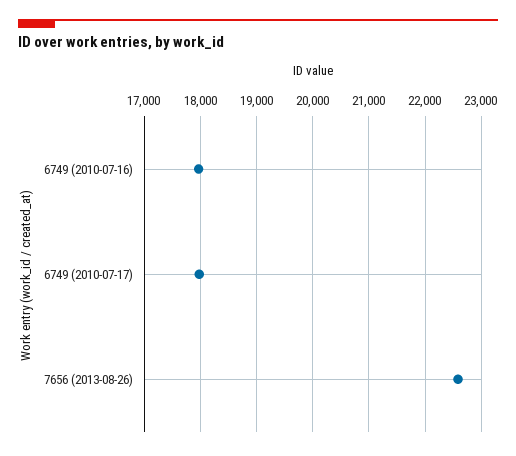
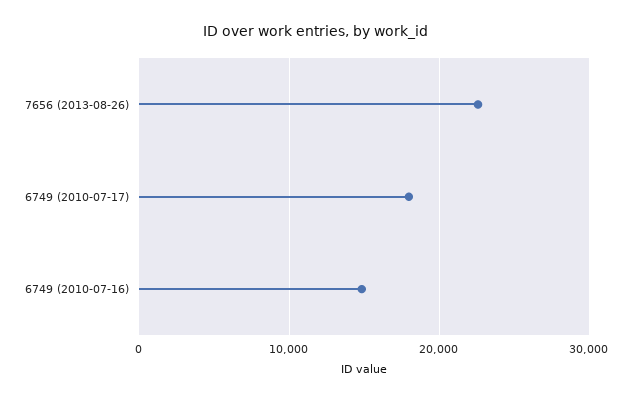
  {
-   "6749 (2010-07-16)": 18000,
+   "6749 (2010-07-16)": 15000,
    "6749 (2010-07-17)": 18000,
    "7656 (2013-08-26)": 22600
  }

